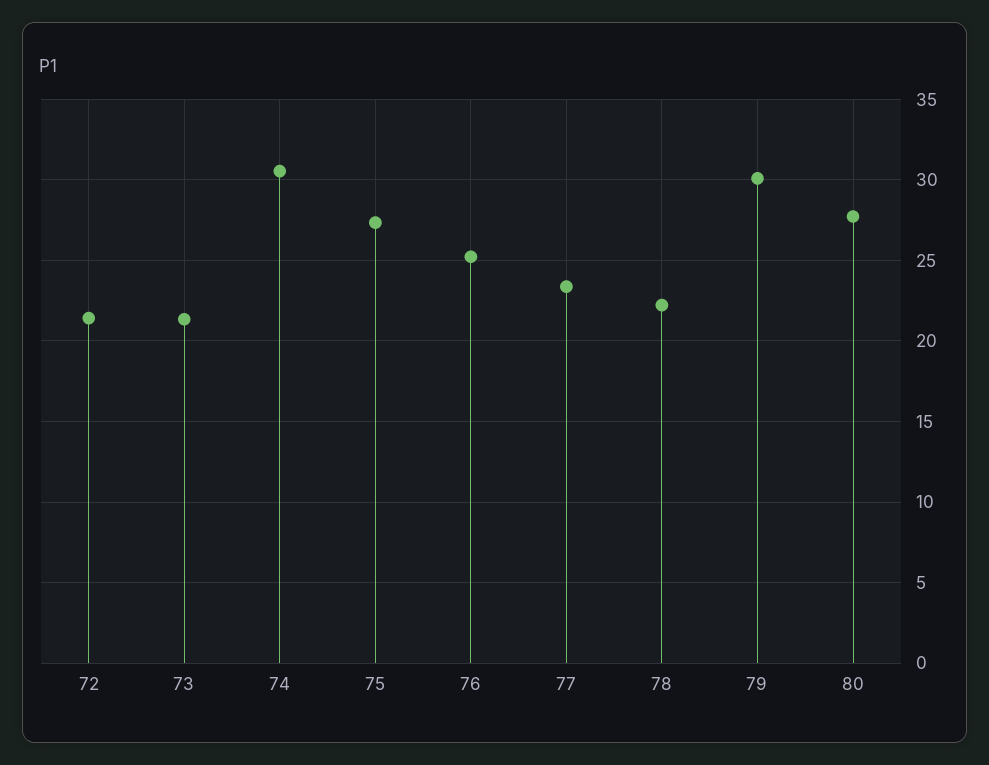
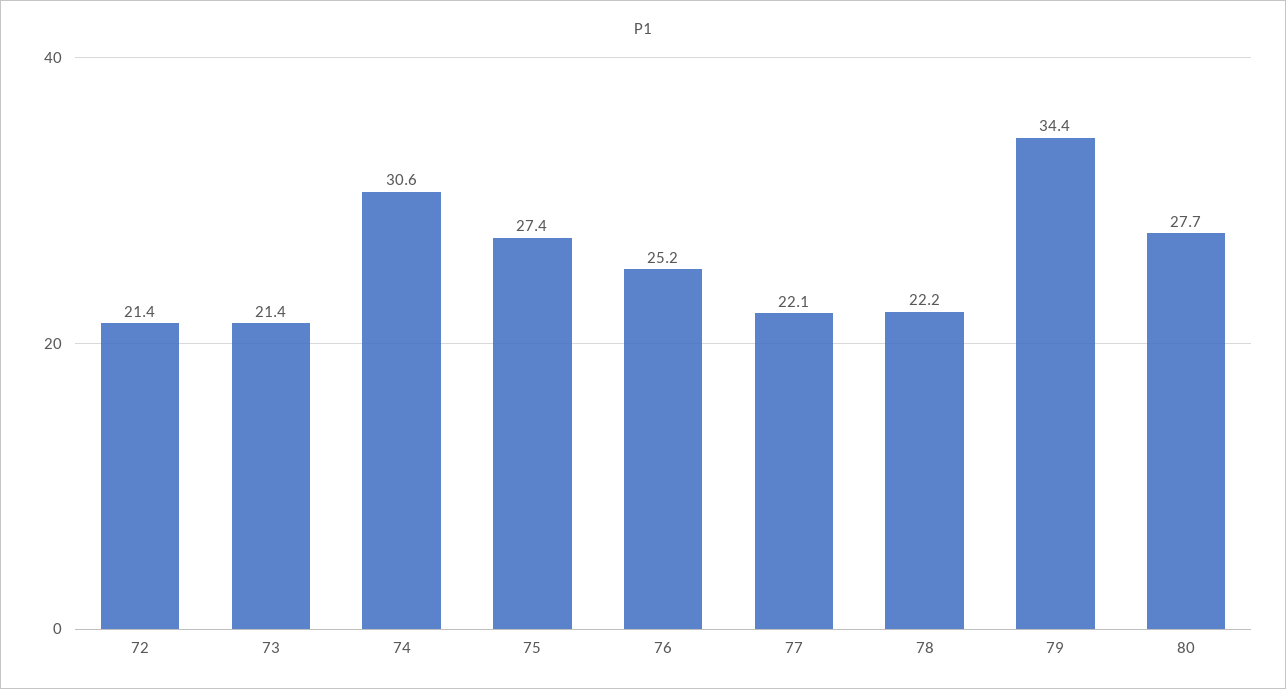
  {
    "72": 21.4,
    "73": 21.4,
    "74": 30.6,
    "75": 27.4,
    "76": 25.2,
-   "77": 23.5,
+   "77": 22.1,
    "78": 22.2,
-   "79": 30,
+   "79": 34.4,
    "80": 27.7
  }

